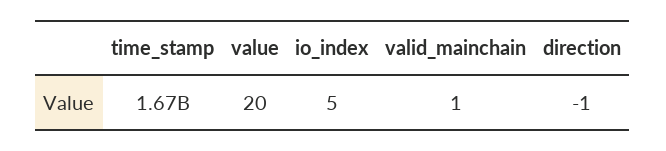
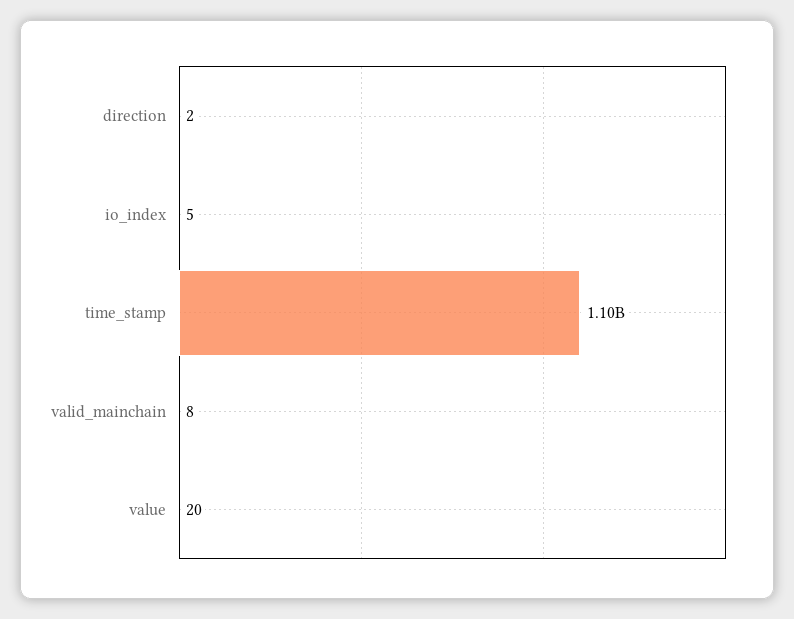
  {
-   "time_stamp": 1670000000,
+   "time_stamp": 1100000000,
    "value": 20,
    "io_index": 5,
-   "valid_mainchain": 1,
+   "valid_mainchain": 8,
-   "direction": -1
+   "direction": 2
  }

